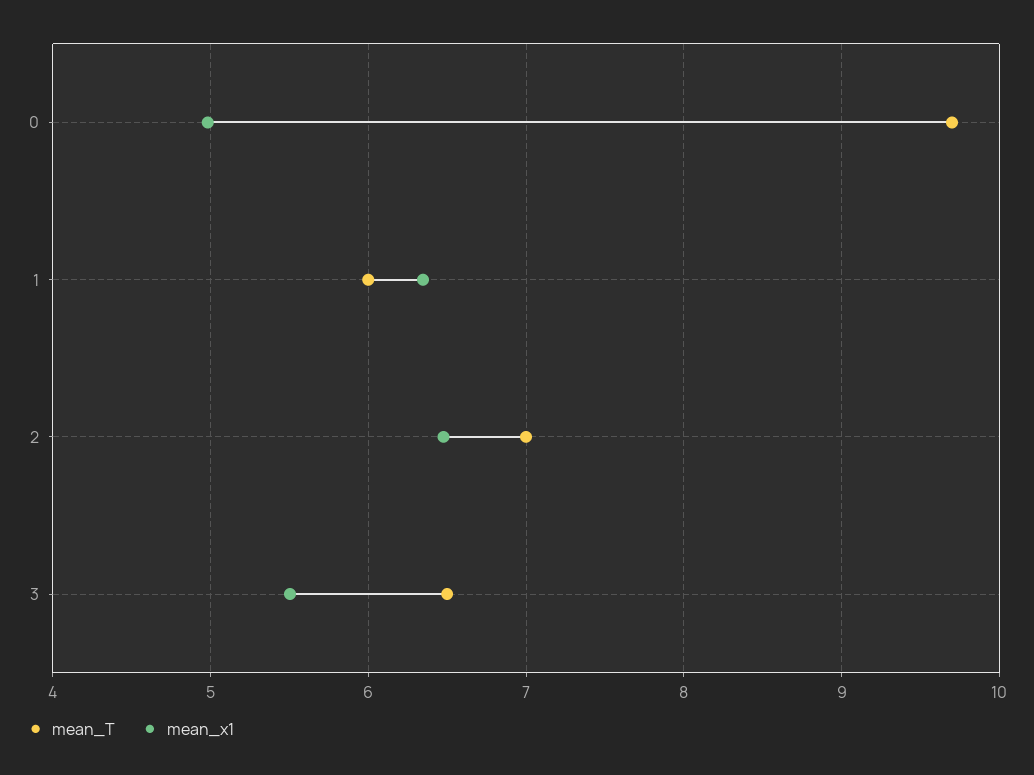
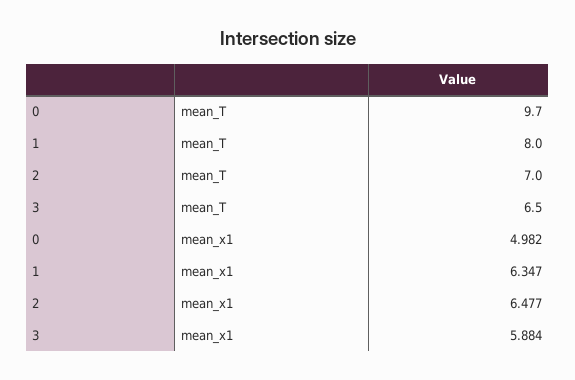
  {
    "mean_T": {
      "0": 9.7,
-     "1": 6,
+     "1": 8,
      "2": 7,
      "3": 6.5
    },
    "mean_x1": {
      "0": 4.982,
      "1": 6.347,
      "2": 6.477,
-     "3": 5.5
+     "3": 5.884
    }
  }

